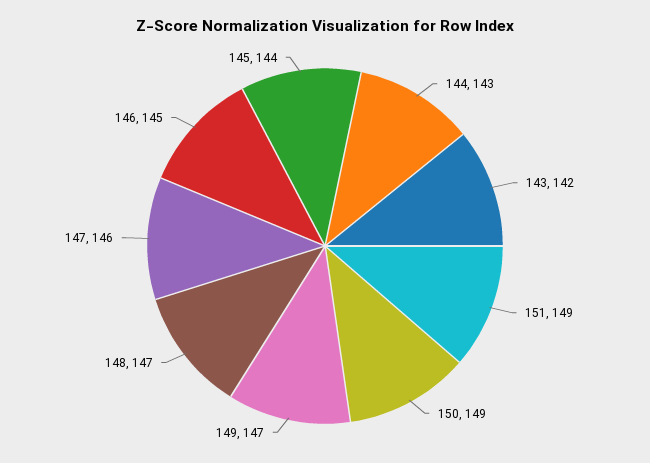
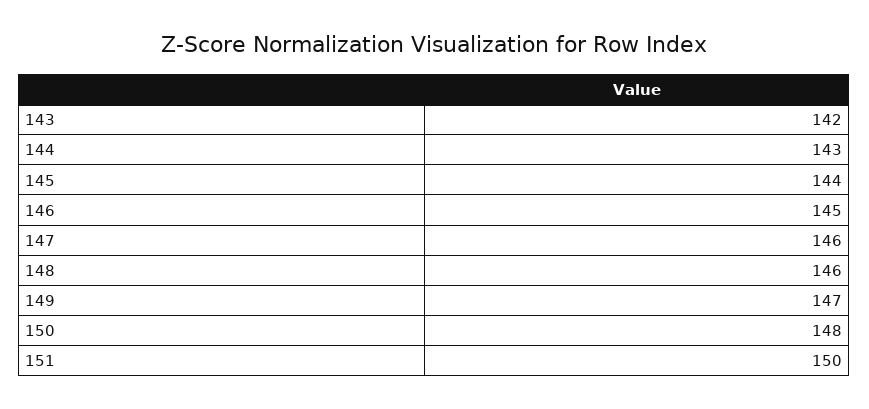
  {
    "144": 143,
    "143": 142,
-   "151": 149,
+   "151": 150,
-   "150": 149,
+   "150": 148,
    "149": 147,
-   "148": 147,
+   "148": 146,
    "147": 146,
    "146": 145,
    "145": 144
  }

